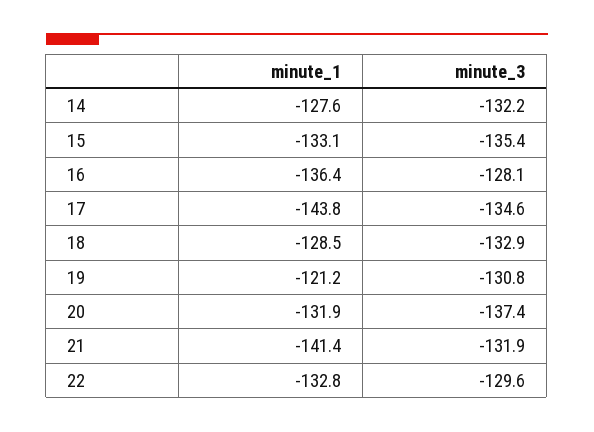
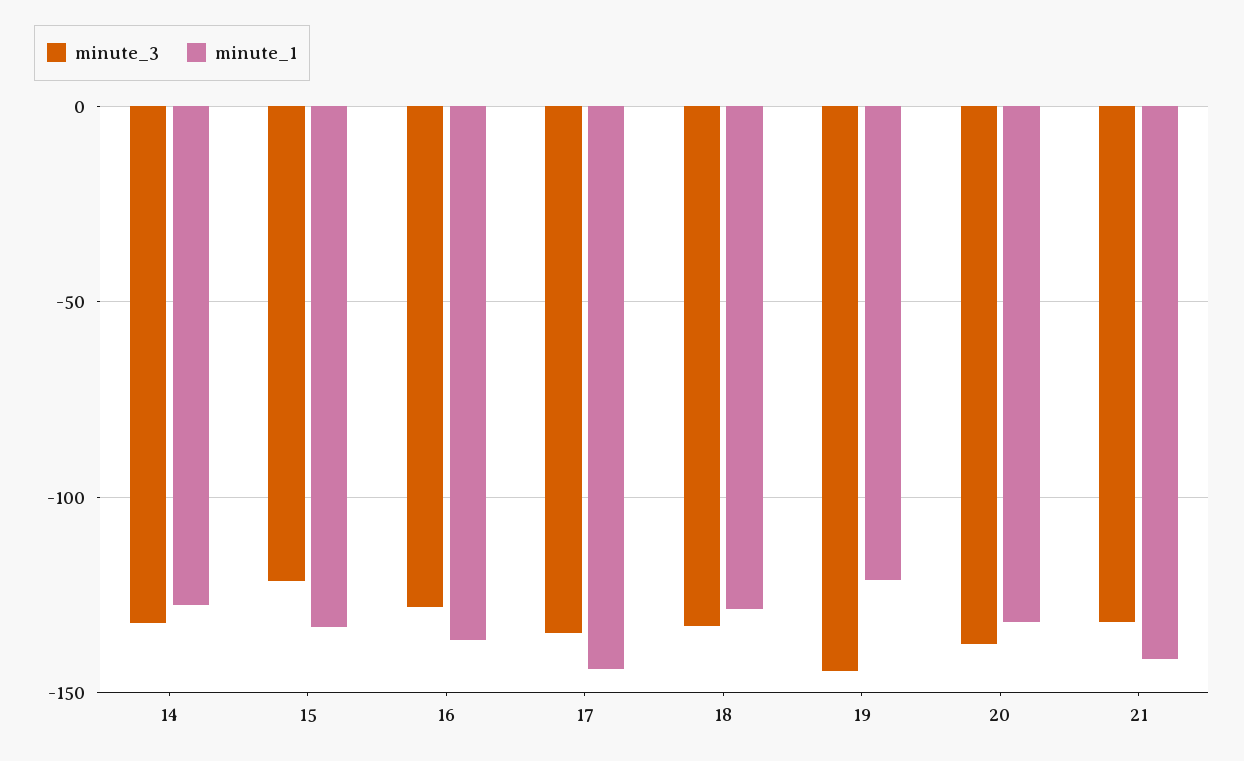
  {
    "minute_1": {
      "14": -127.6,
      "15": -133.1,
      "16": -136.4,
      "17": -143.8,
      "18": -128.5,
      "19": -121.2,
      "20": -131.9,
-     "21": -141.4,
+     "21": -141.4
-     "22": -132.8
    },
    "minute_3": {
      "14": -132.2,
-     "15": -135.4,
+     "15": -120,
      "16": -128.1,
      "17": -134.6,
      "18": -132.9,
-     "19": -130.8,
+     "19": -145,
      "20": -137.4,
-     "21": -131.9,
+     "21": -131.9
-     "22": -129.6
    }
  }

